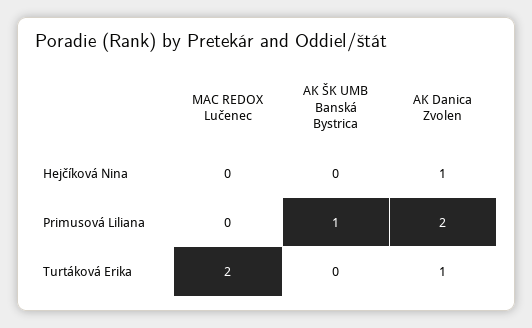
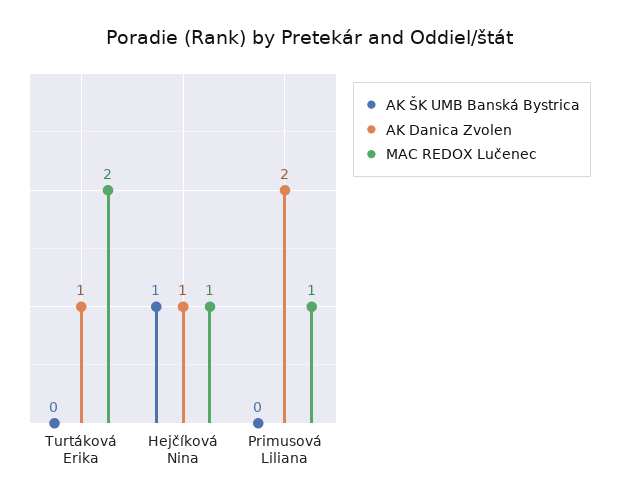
  {
    "MAC REDOX Lučenec": {
-     "Hejčíková Nina": 0,
+     "Hejčíková Nina": 1,
-     "Primusová Liliana": 0,
+     "Primusová Liliana": 1,
      "Turtáková Erika": 2
    },
    "AK ŠK UMB Banská Bystrica": {
-     "Hejčíková Nina": 0,
+     "Hejčíková Nina": 1,
-     "Primusová Liliana": 1,
+     "Primusová Liliana": 0,
      "Turtáková Erika": 0
    },
    "AK Danica Zvolen": {
      "Hejčíková Nina": 1,
      "Primusová Liliana": 2,
      "Turtáková Erika": 1
    }
  }

